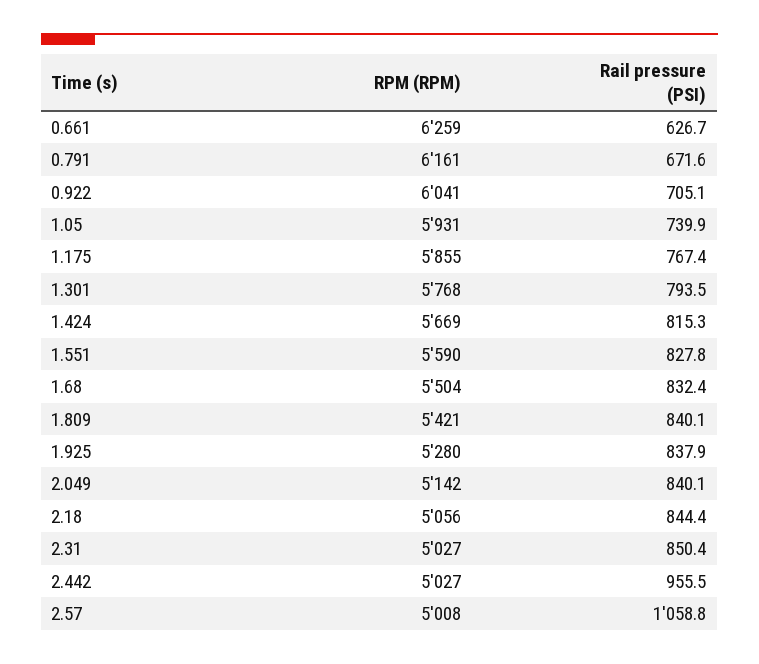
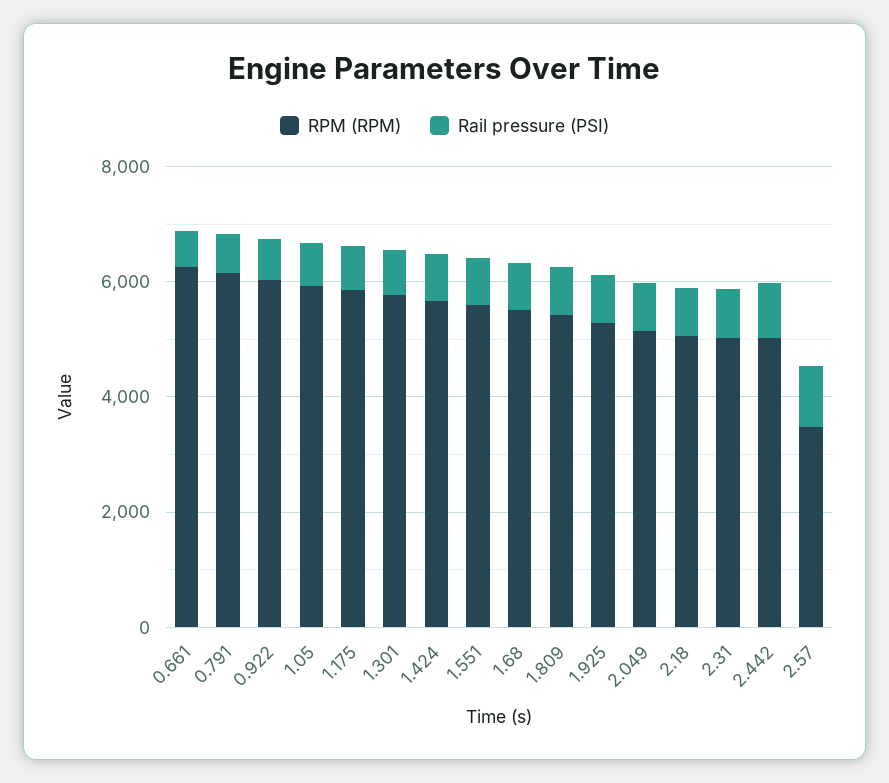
  {
    "RPM (RPM)": {
      "0.661": 6259,
      "0.791": 6161,
      "0.922": 6041,
      "1.05": 5931,
      "1.175": 5855,
      "1.301": 5768,
      "1.424": 5669,
      "1.551": 5590,
      "1.68": 5504,
      "1.809": 5421,
      "1.925": 5280,
      "2.049": 5142,
      "2.18": 5056,
      "2.31": 5027,
      "2.442": 5027,
-     "2.57": 5008
+     "2.57": 3500
    },
    "Rail pressure (PSI)": {
      "0.661": 626.7,
      "0.791": 671.6,
      "0.922": 705.1,
      "1.05": 739.9,
      "1.175": 767.4,
      "1.301": 793.5,
      "1.424": 815.3,
      "1.551": 827.8,
      "1.68": 832.4,
      "1.809": 840.1,
      "1.925": 837.9,
      "2.049": 840.1,
      "2.18": 844.4,
      "2.31": 850.4,
      "2.442": 955.5,
      "2.57": 1058.8
    }
  }

